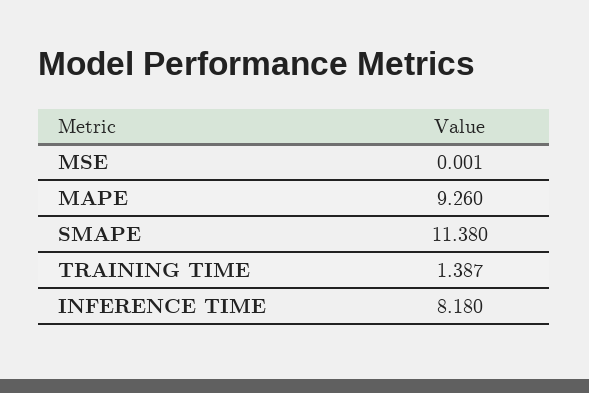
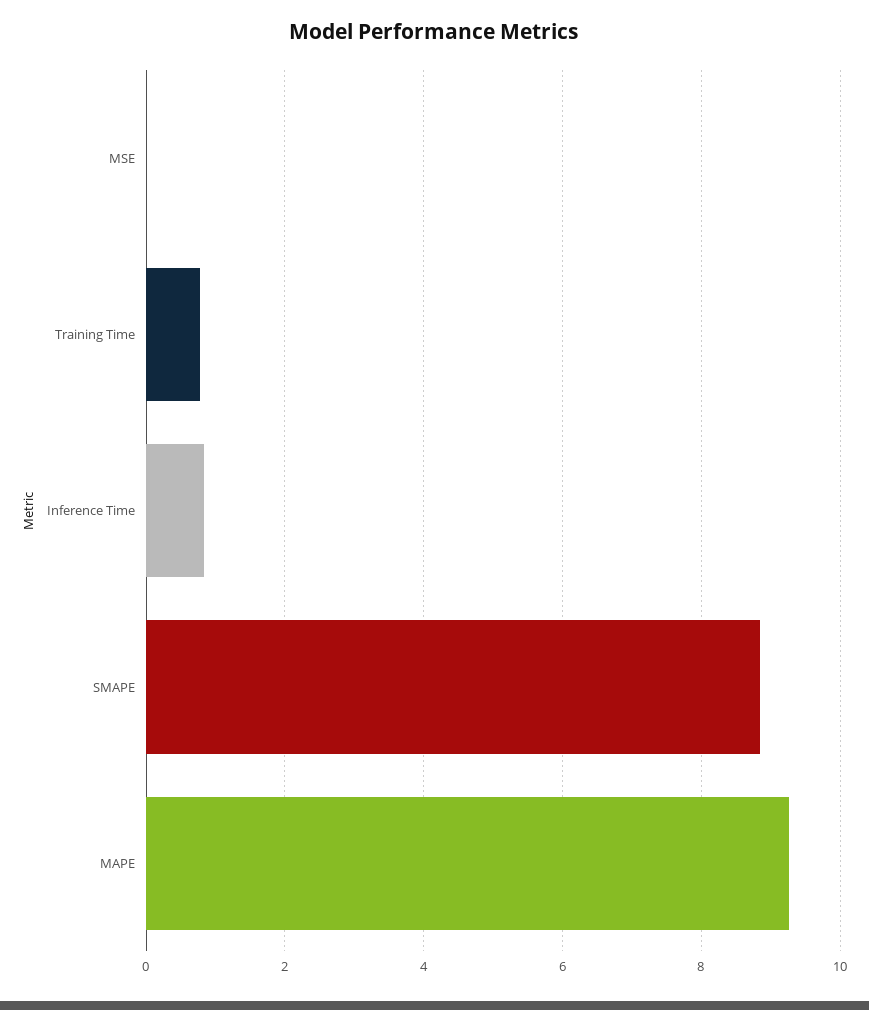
  {
    "MSE": 0.001,
    "MAPE": 9.26,
-   "SMAPE": 11.38,
+   "SMAPE": 8.8,
-   "TRAINING TIME": 1.387,
+   "TRAINING TIME": 0.8,
-   "INFERENCE TIME": 8.18
+   "INFERENCE TIME": 0.8
  }

